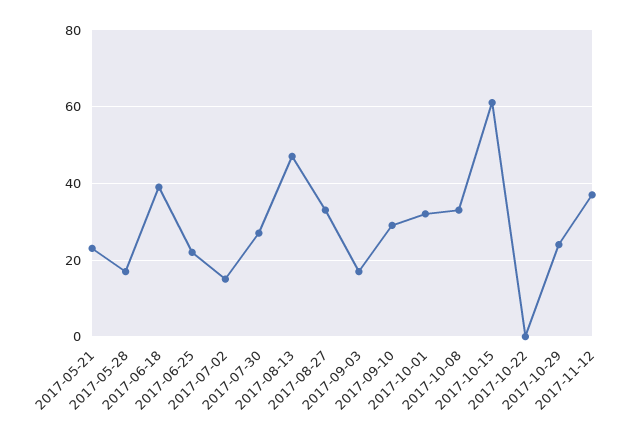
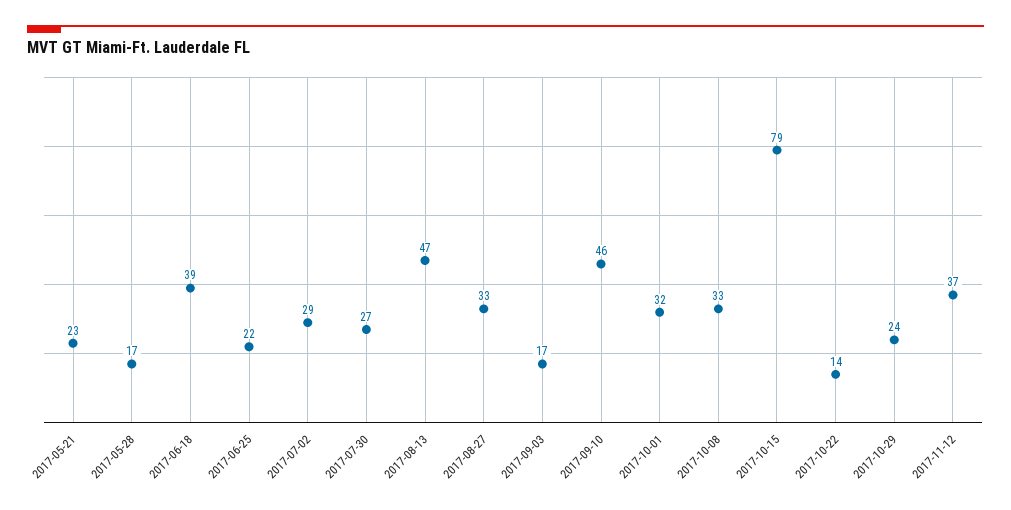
  {
    "2017-05-21": 23,
    "2017-05-28": 17,
    "2017-06-18": 39,
    "2017-06-25": 22,
-   "2017-07-02": 15,
+   "2017-07-02": 29,
    "2017-07-30": 27,
    "2017-08-13": 47,
    "2017-08-27": 33,
    "2017-09-03": 17,
-   "2017-09-10": 30,
+   "2017-09-10": 46,
    "2017-10-01": 32,
    "2017-10-08": 33,
-   "2017-10-15": 60,
+   "2017-10-15": 79,
-   "2017-10-22": 0,
+   "2017-10-22": 14,
    "2017-10-29": 24,
    "2017-11-12": 37
  }

